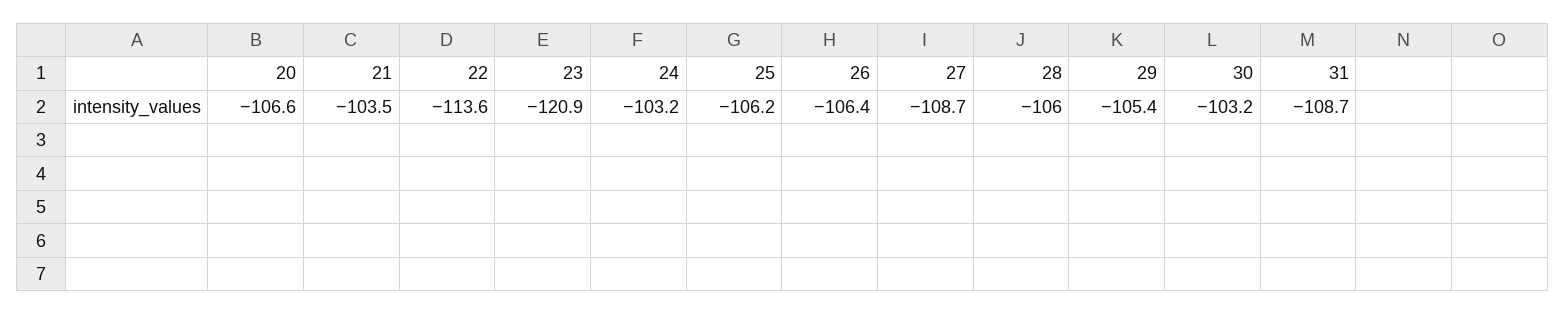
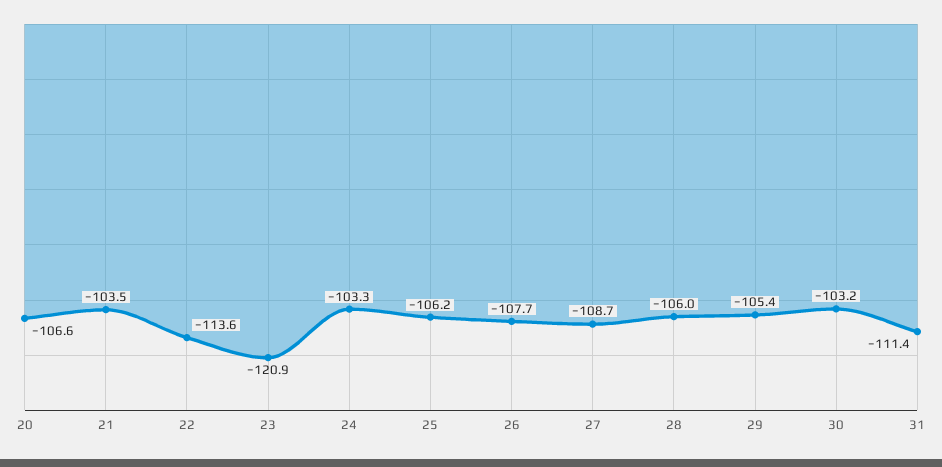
  {
    "20": -106.6,
    "21": -103.5,
    "22": -113.6,
    "23": -120.9,
-   "24": -103.2,
+   "24": -103.3,
    "25": -106.2,
-   "26": -106.4,
+   "26": -107.7,
    "27": -108.7,
    "28": -106,
    "29": -105.4,
    "30": -103.2,
-   "31": -108.7
+   "31": -111.4
  }

